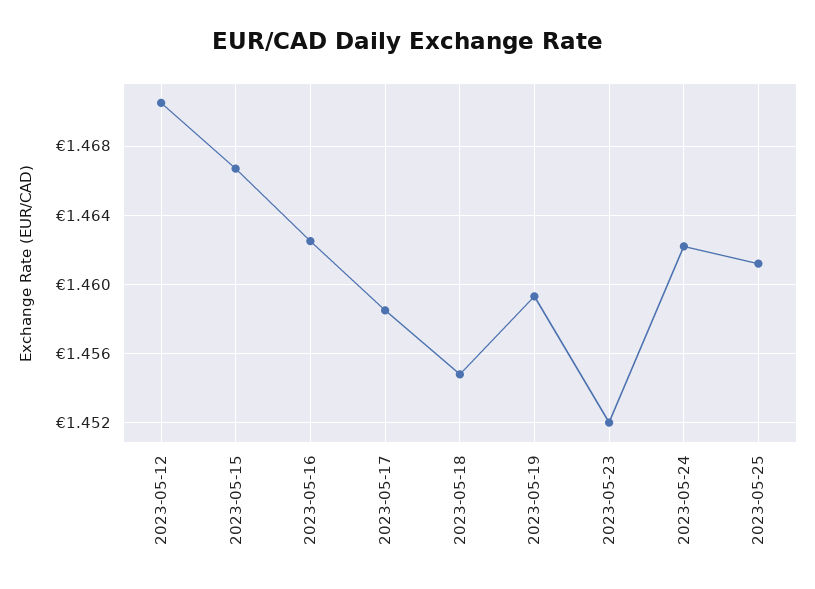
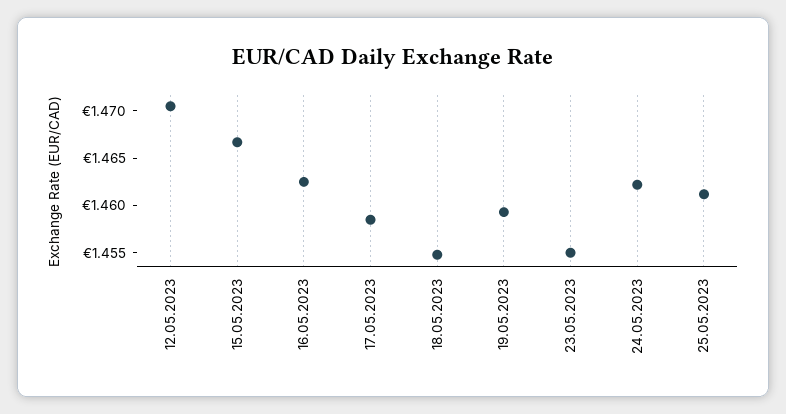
  {
    "2023-05-12": 1.4705,
    "2023-05-15": 1.4665,
    "2023-05-16": 1.4625,
    "2023-05-17": 1.4585,
    "2023-05-18": 1.455,
    "2023-05-19": 1.4595,
-   "2023-05-23": 1.452,
+   "2023-05-23": 1.455,
    "2023-05-24": 1.462,
    "2023-05-25": 1.461
  }

